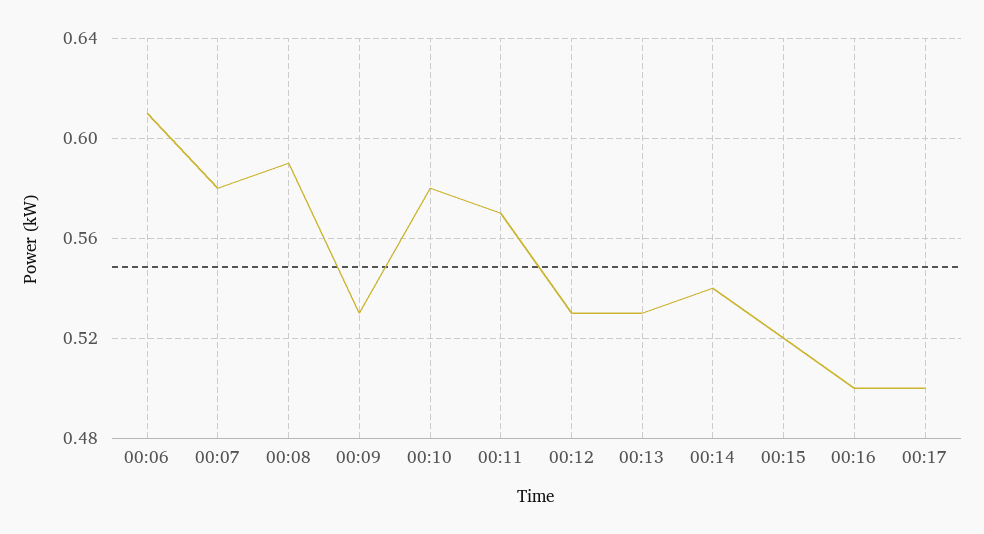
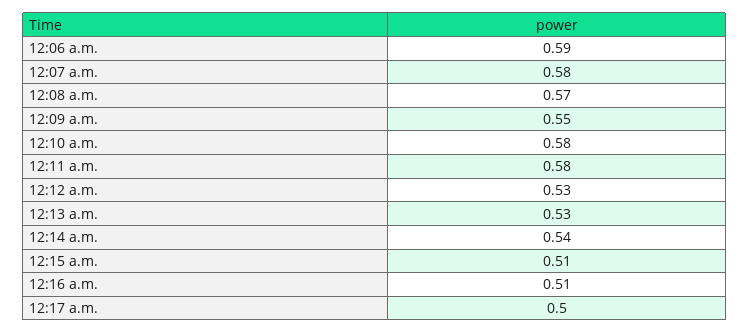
  {
-   "00:06": 0.61,
+   "00:06": 0.59,
    "00:07": 0.58,
-   "00:08": 0.59,
+   "00:08": 0.57,
-   "00:09": 0.53,
+   "00:09": 0.55,
    "00:10": 0.58,
-   "00:11": 0.57,
+   "00:11": 0.58,
    "00:12": 0.53,
    "00:13": 0.53,
    "00:14": 0.54,
-   "00:15": 0.52,
+   "00:15": 0.51,
-   "00:16": 0.5,
+   "00:16": 0.51,
    "00:17": 0.5
  }

